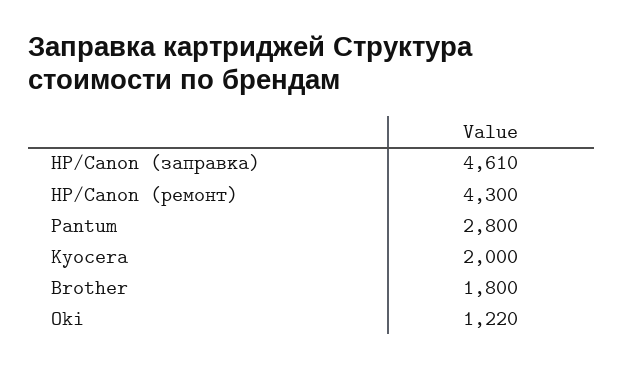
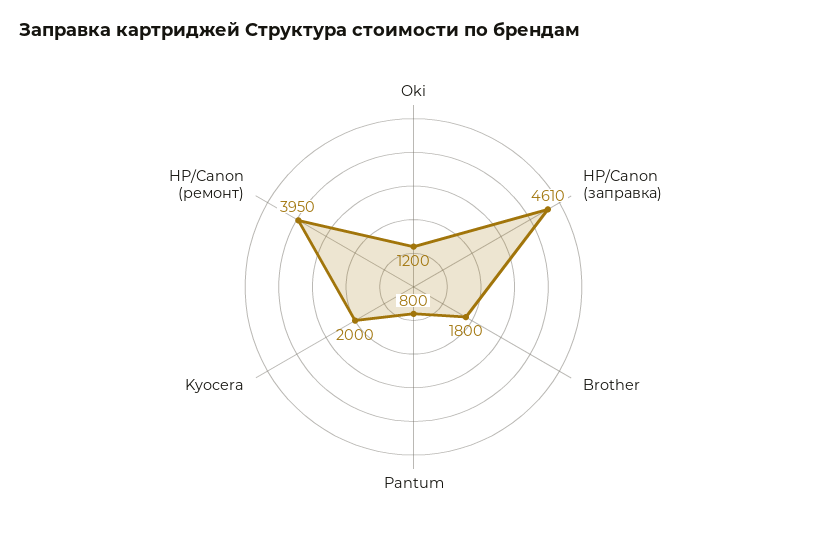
  {
    "HP/Canon (заправка)": 4610,
-   "HP/Canon (ремонт)": 4300,
+   "HP/Canon (ремонт)": 3950,
-   "Pantum": 2800,
+   "Pantum": 800,
    "Kyocera": 2000,
    "Brother": 1800,
-   "Oki": 1220
+   "Oki": 1200
  }

